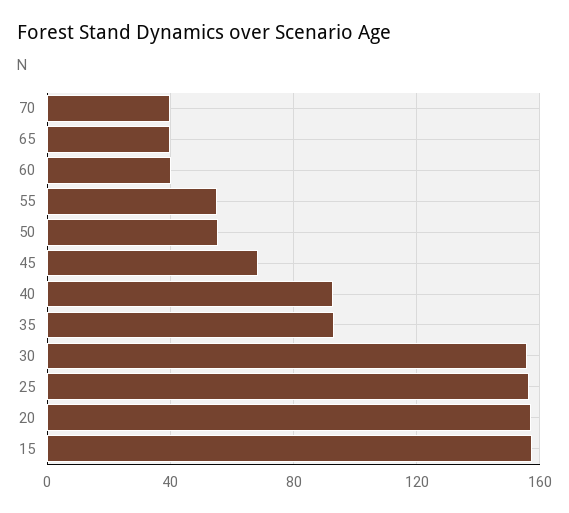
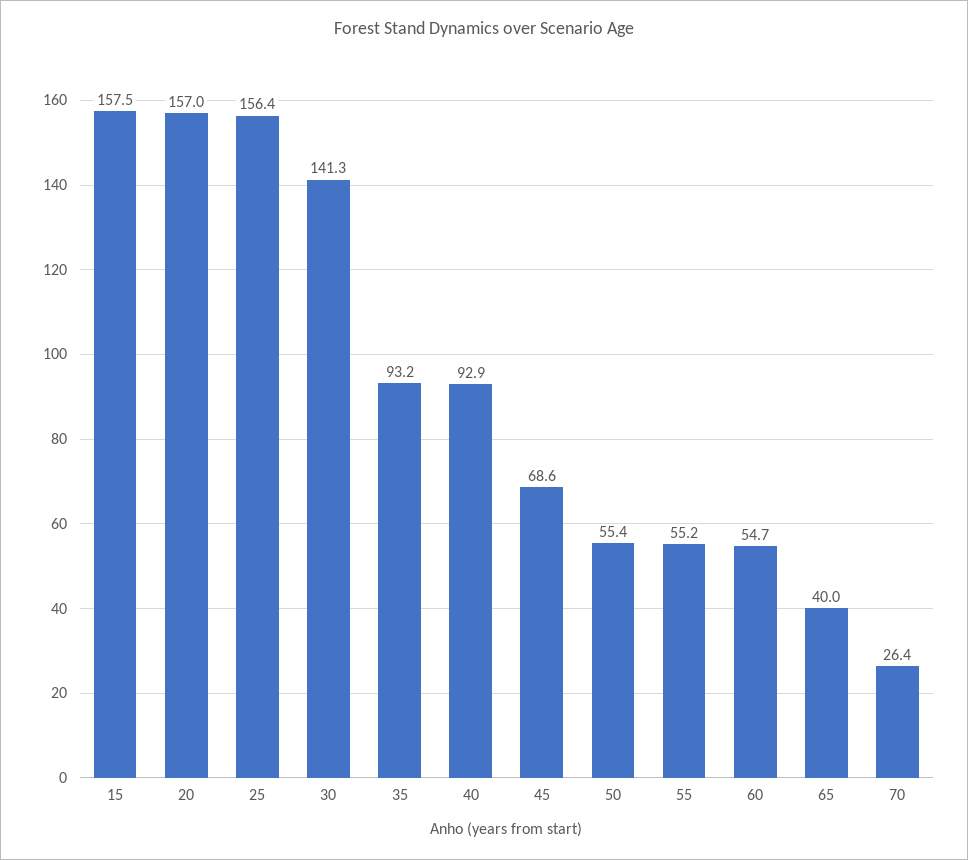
  {
-   "70": 40,
+   "70": 26.4,
    "65": 40,
-   "60": 40,
+   "60": 54.7,
    "55": 55.2,
    "50": 55.4,
    "45": 68.6,
    "40": 92.9,
    "35": 93.2,
-   "30": 155,
+   "30": 141.3,
    "25": 156.4,
    "20": 157,
    "15": 157.5
  }

